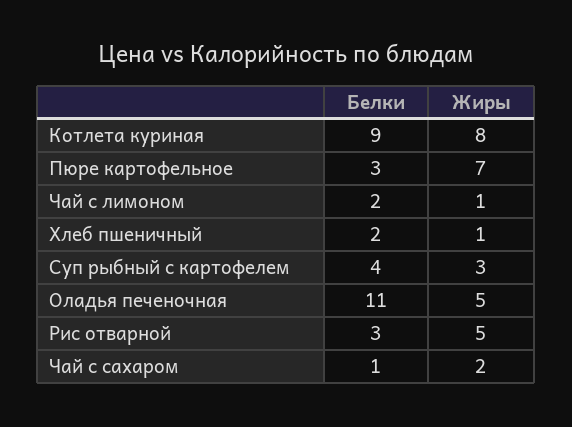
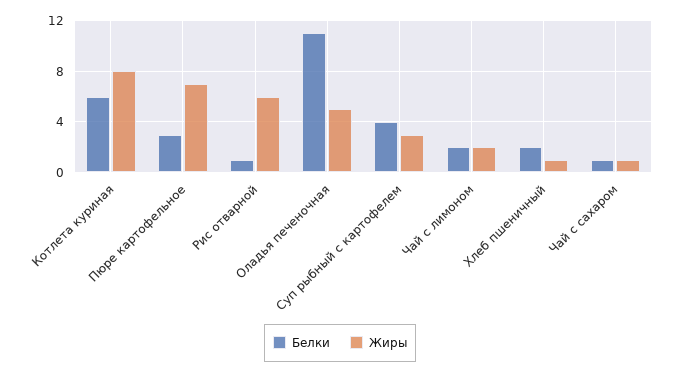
  {
    "Белки": {
-     "Котлета куриная": 9,
+     "Котлета куриная": 6,
      "Пюре картофельное": 3,
      "Чай с лимоном": 2,
      "Хлеб пшеничный": 2,
      "Суп рыбный с картофелем": 4,
      "Оладья печеночная": 11,
-     "Рис отварной": 3,
+     "Рис отварной": 1,
      "Чай с сахаром": 1
    },
    "Жиры": {
      "Котлета куриная": 8,
      "Пюре картофельное": 7,
-     "Чай с лимоном": 1,
+     "Чай с лимоном": 2,
      "Хлеб пшеничный": 1,
      "Суп рыбный с картофелем": 3,
      "Оладья печеночная": 5,
-     "Рис отварной": 5,
+     "Рис отварной": 6,
-     "Чай с сахаром": 2
+     "Чай с сахаром": 1
    }
  }

